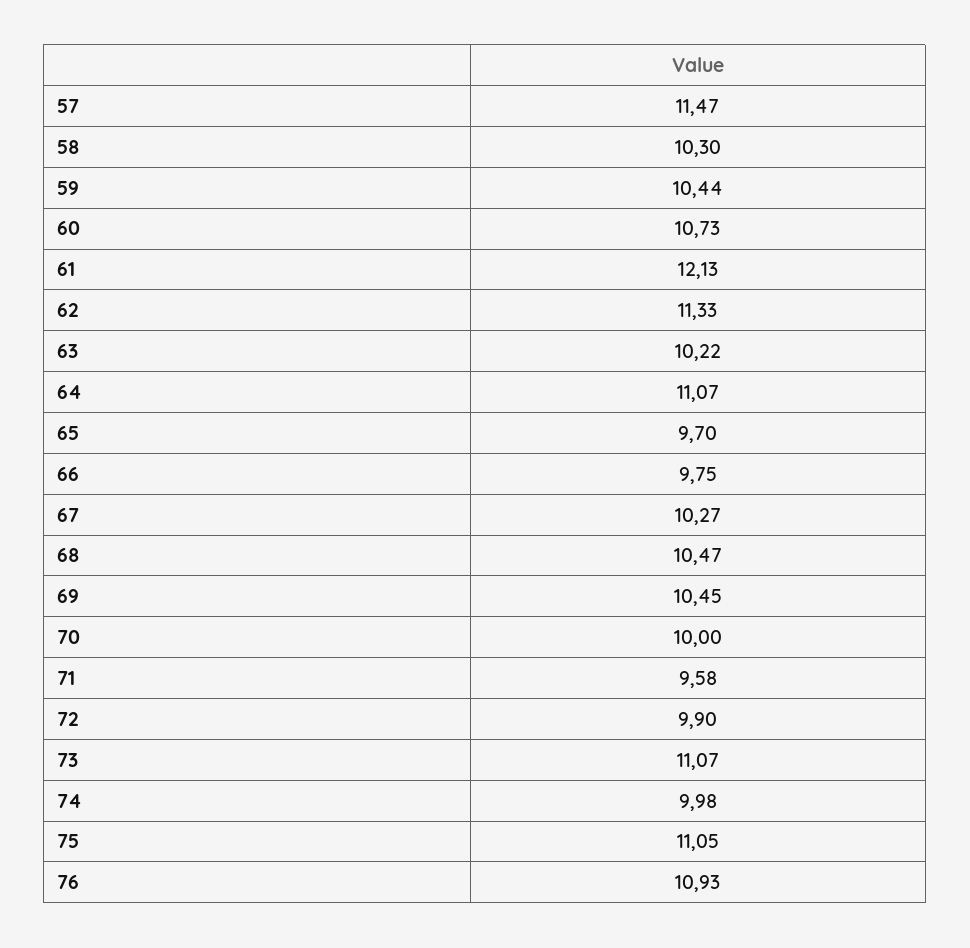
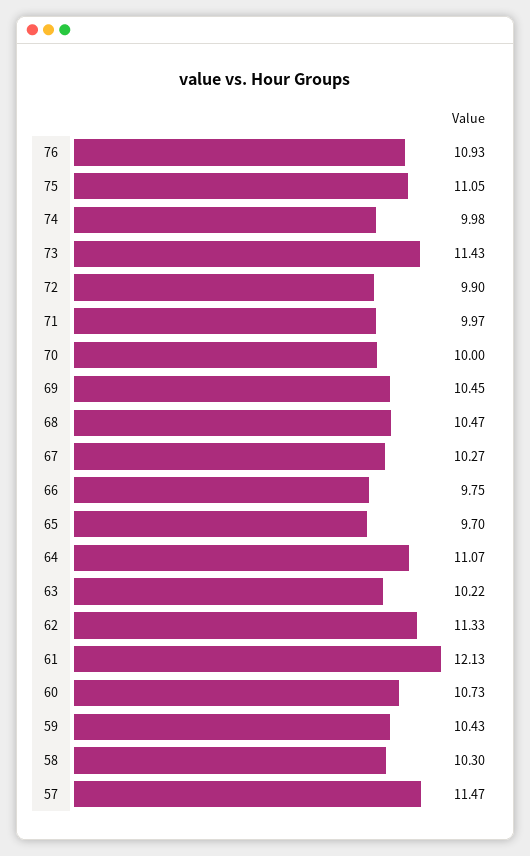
  {
    "57": 11.47,
    "58": 10.3,
-   "59": 10.44,
+   "59": 10.43,
    "60": 10.73,
    "61": 12.13,
    "62": 11.33,
    "63": 10.22,
    "64": 11.07,
    "65": 9.7,
    "66": 9.75,
    "67": 10.27,
    "68": 10.47,
    "69": 10.45,
    "70": 10,
-   "71": 9.58,
+   "71": 9.97,
    "72": 9.9,
-   "73": 11.07,
+   "73": 11.43,
    "74": 9.98,
    "75": 11.05,
    "76": 10.93
  }

